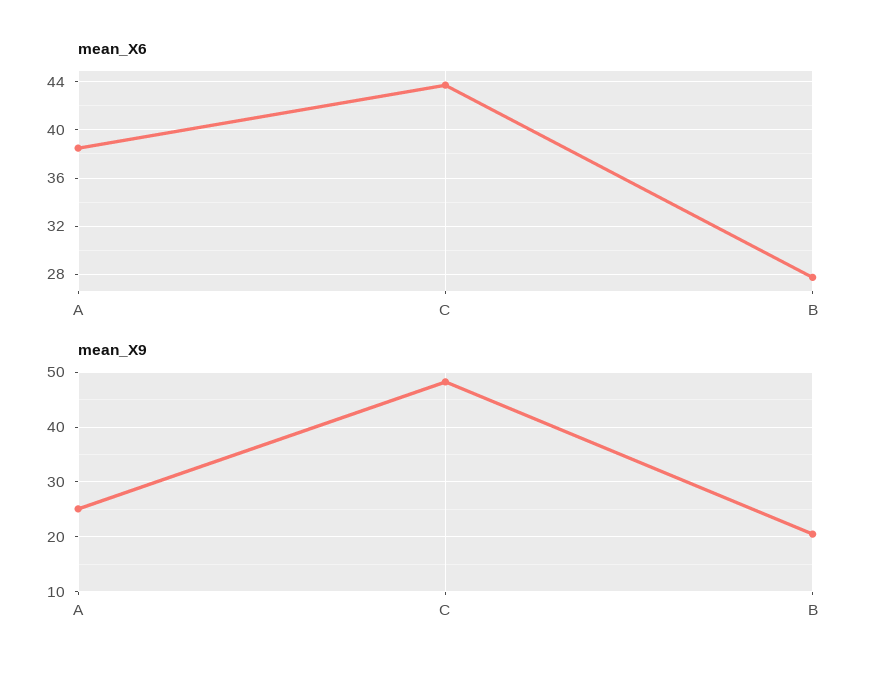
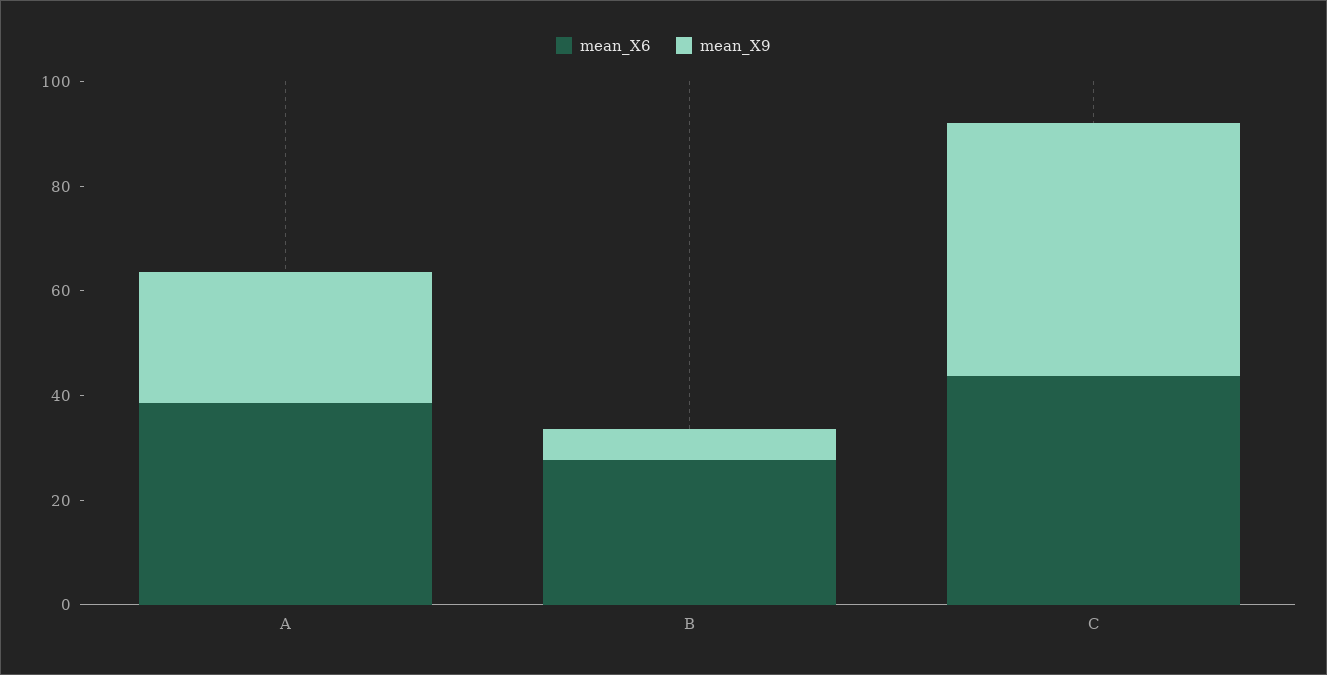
  {
    "mean_X6": {
      "A": 38.5,
      "C": 43.5,
      "B": 27.5
    },
    "mean_X9": {
      "A": 26,
      "C": 48,
-     "B": 20
+     "B": 5
    }
  }

